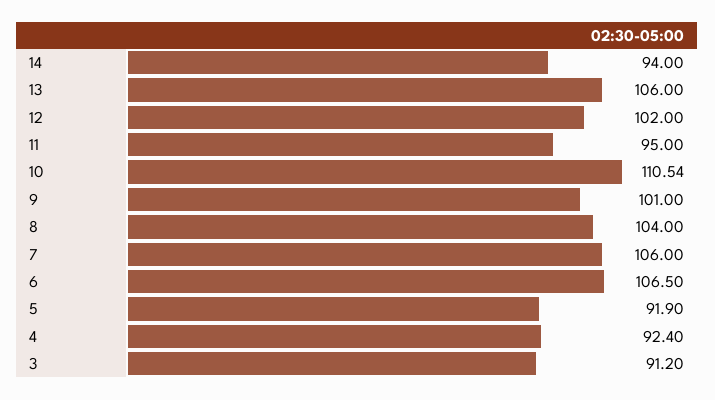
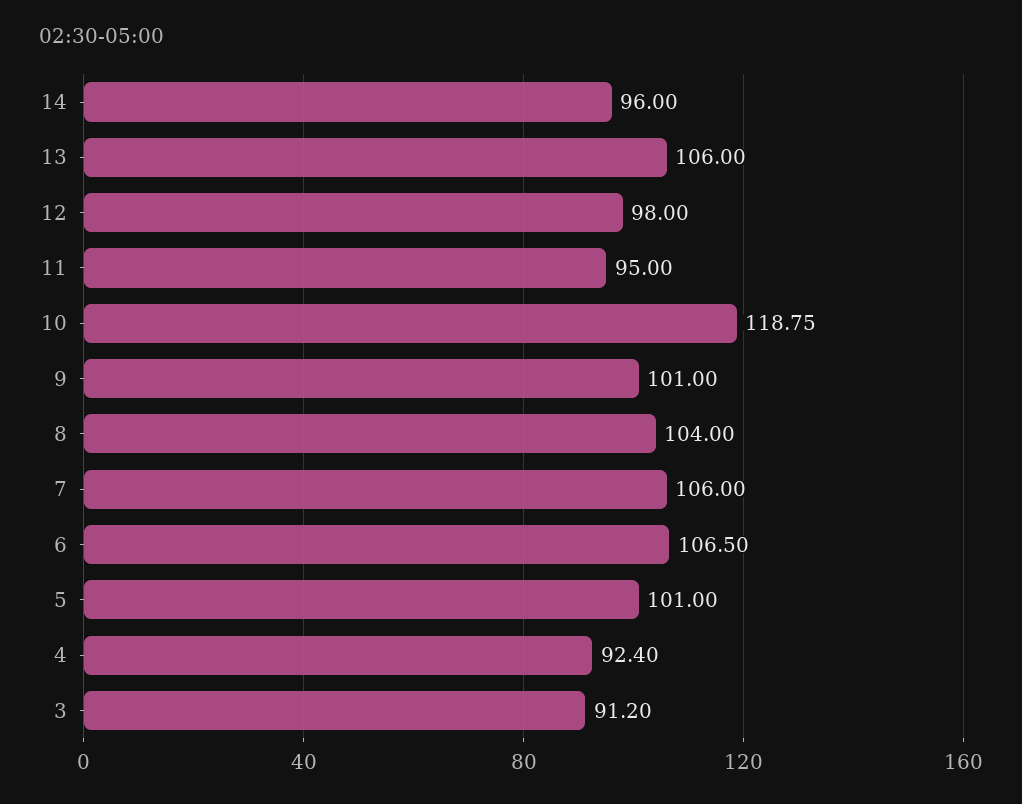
  {
-   "14": 94,
+   "14": 96,
    "13": 106,
-   "12": 102,
+   "12": 98,
    "11": 95,
-   "10": 110.54,
+   "10": 118.75,
    "9": 101,
    "8": 104,
    "7": 106,
    "6": 106.5,
-   "5": 91.9,
+   "5": 101,
    "4": 92.4,
    "3": 91.2
  }

